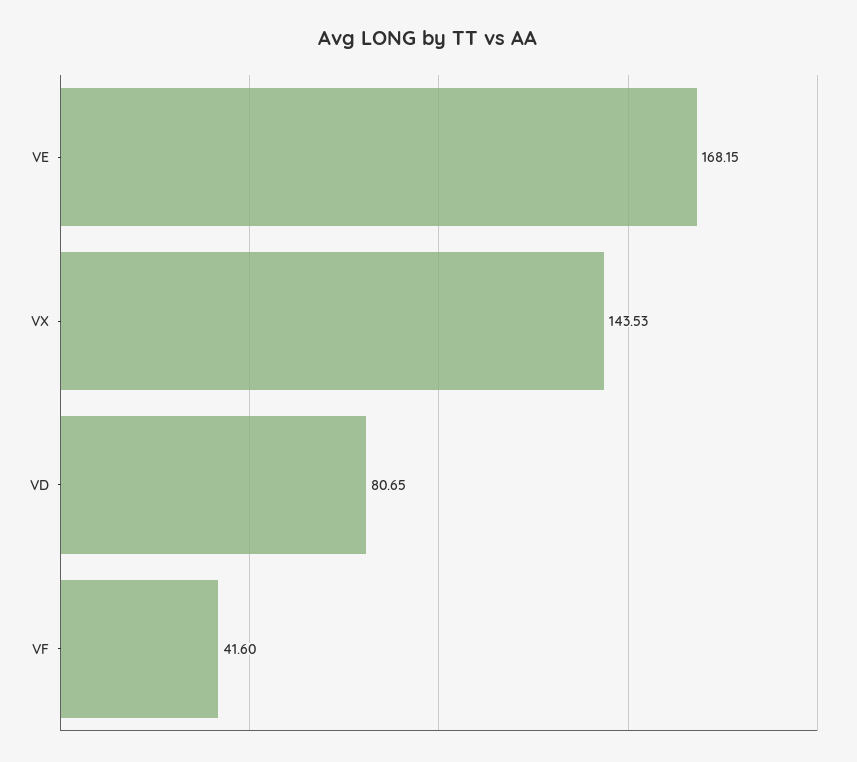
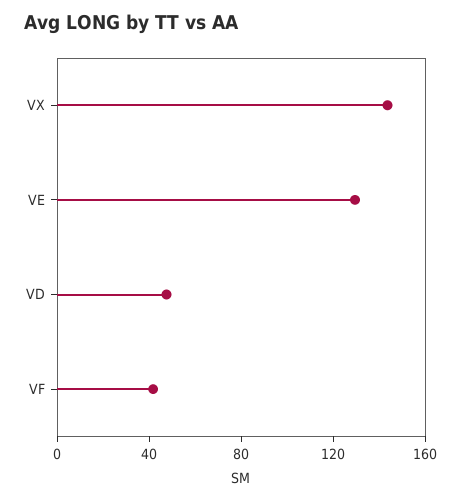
  {
-   "VE": 168.15,
+   "VE": 130,
    "VX": 143.53,
-   "VD": 80.65,
+   "VD": 50,
    "VF": 41.6
  }

